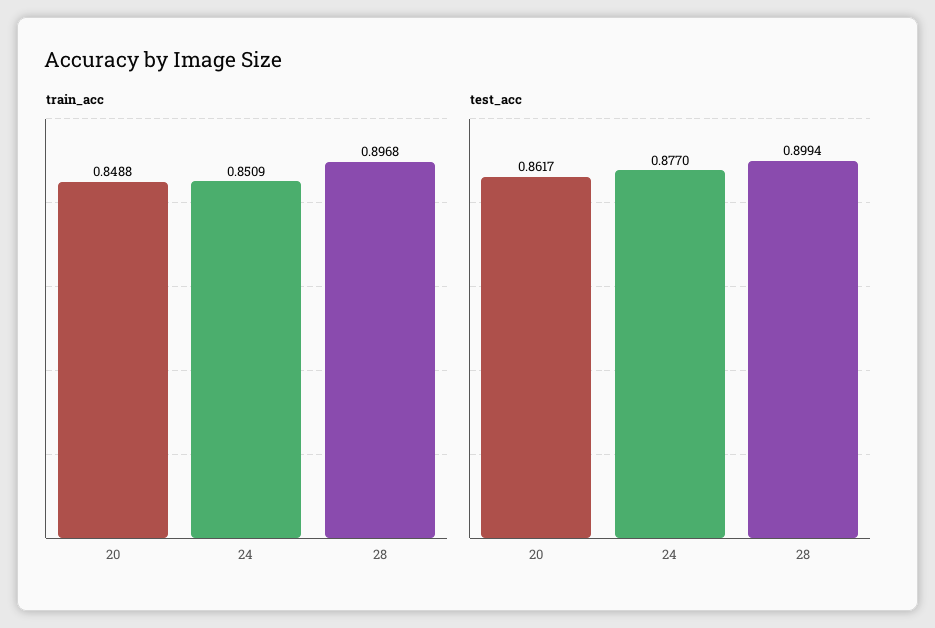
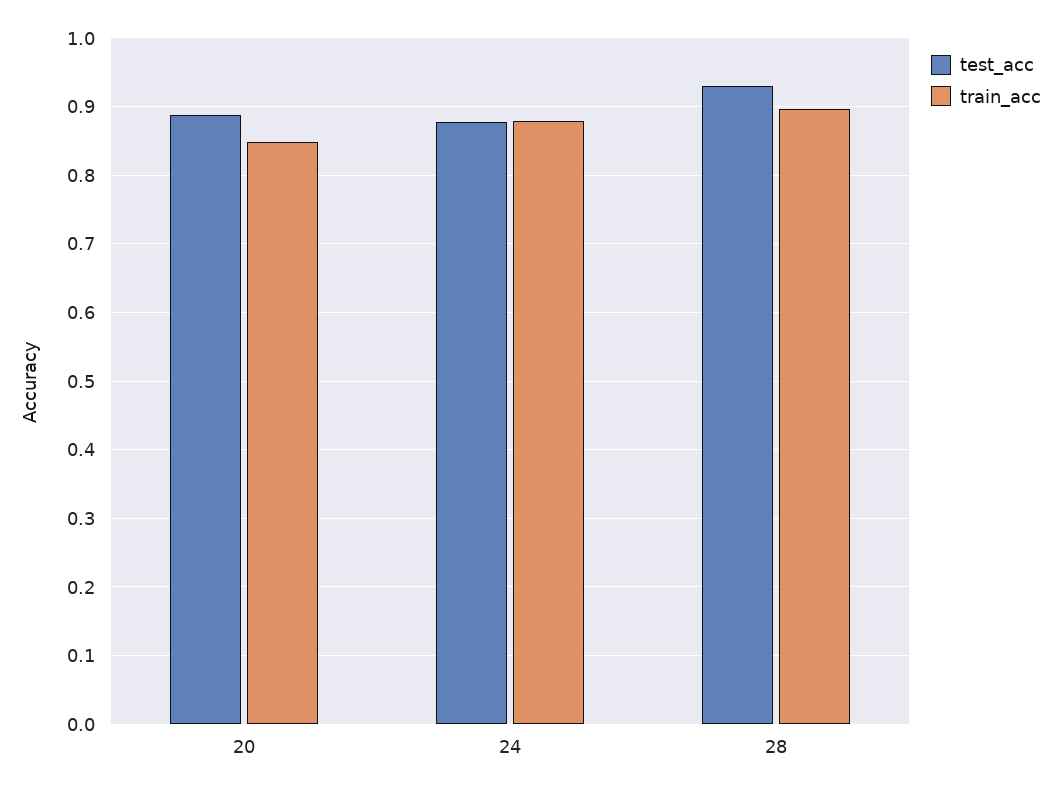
  {
    "train_acc": {
      "20": 0.8488,
-     "24": 0.8509,
+     "24": 0.88,
      "28": 0.8968
    },
    "test_acc": {
-     "20": 0.8617,
+     "20": 0.89,
      "24": 0.877,
-     "28": 0.8994
+     "28": 0.93
    }
  }

